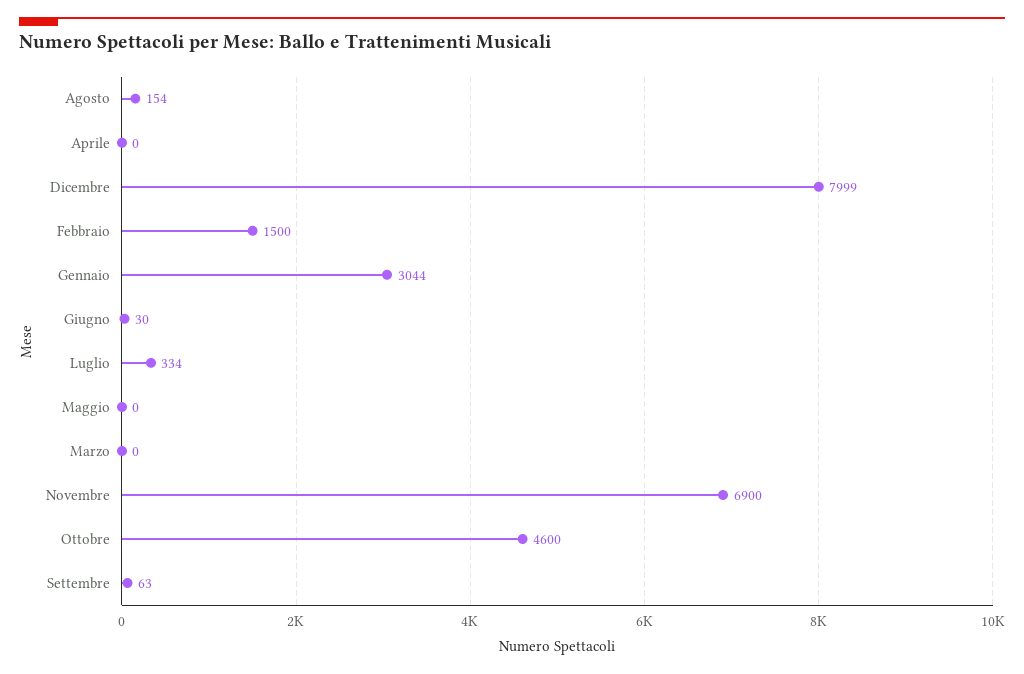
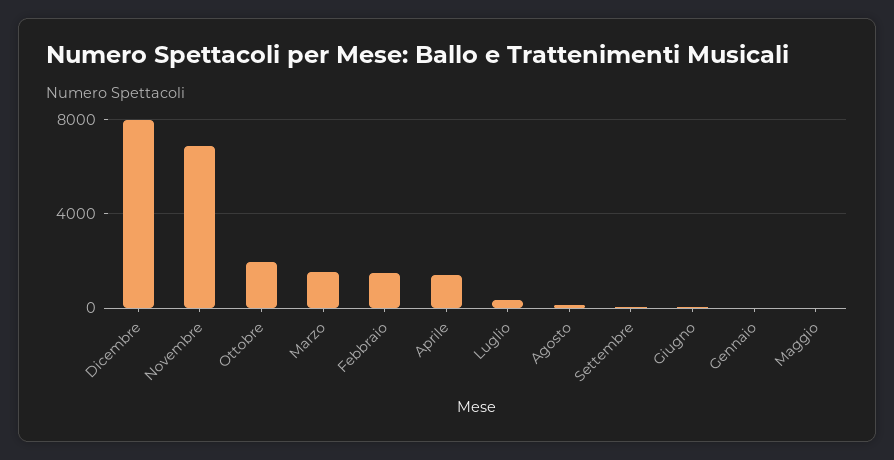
  {
    "Agosto": 154,
-   "Aprile": 0,
+   "Aprile": 1500,
    "Dicembre": 7999,
    "Febbraio": 1500,
-   "Gennaio": 3044,
+   "Gennaio": 0,
    "Giugno": 30,
    "Luglio": 334,
    "Maggio": 0,
-   "Marzo": 0,
+   "Marzo": 1500,
    "Novembre": 6900,
-   "Ottobre": 4600,
+   "Ottobre": 2000,
    "Settembre": 63
  }

